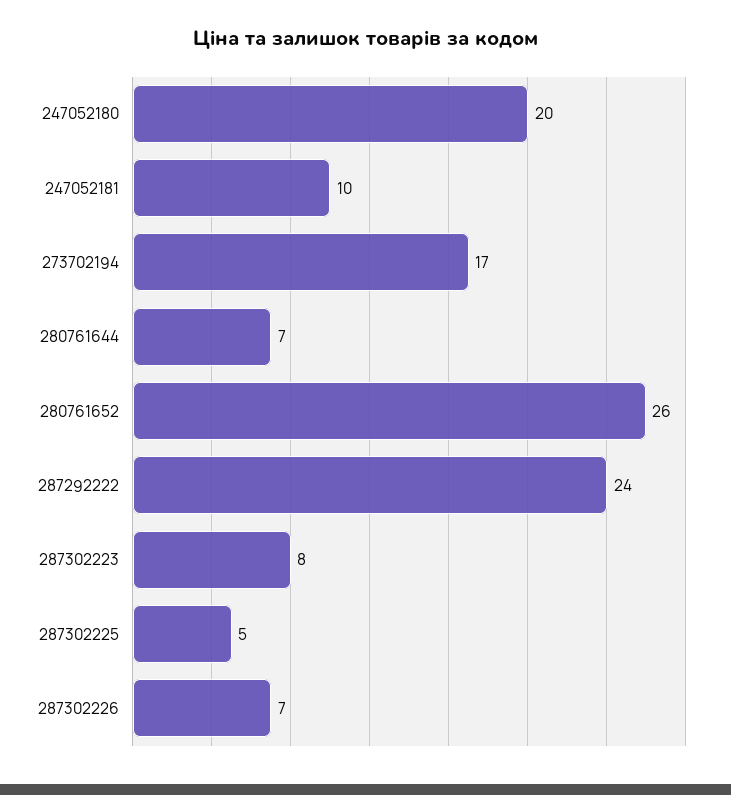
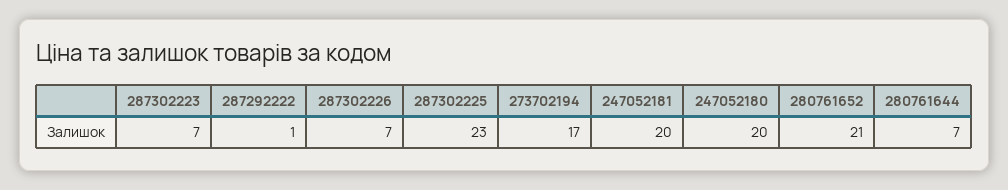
  {
    "247052180": 20,
-   "247052181": 10,
+   "247052181": 20,
    "273702194": 17,
    "280761644": 7,
-   "280761652": 26,
+   "280761652": 21,
-   "287292222": 24,
+   "287292222": 1,
-   "287302223": 8,
+   "287302223": 7,
-   "287302225": 5,
+   "287302225": 23,
    "287302226": 7
  }

